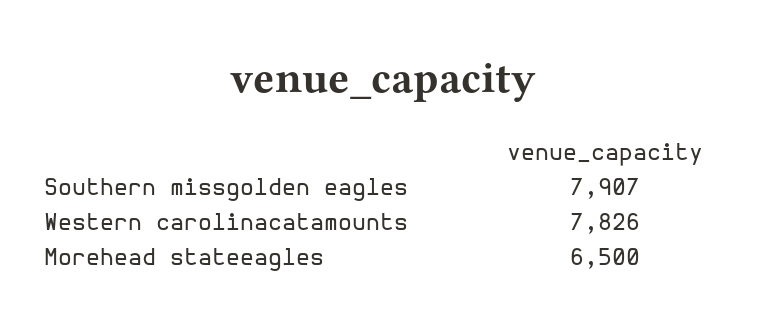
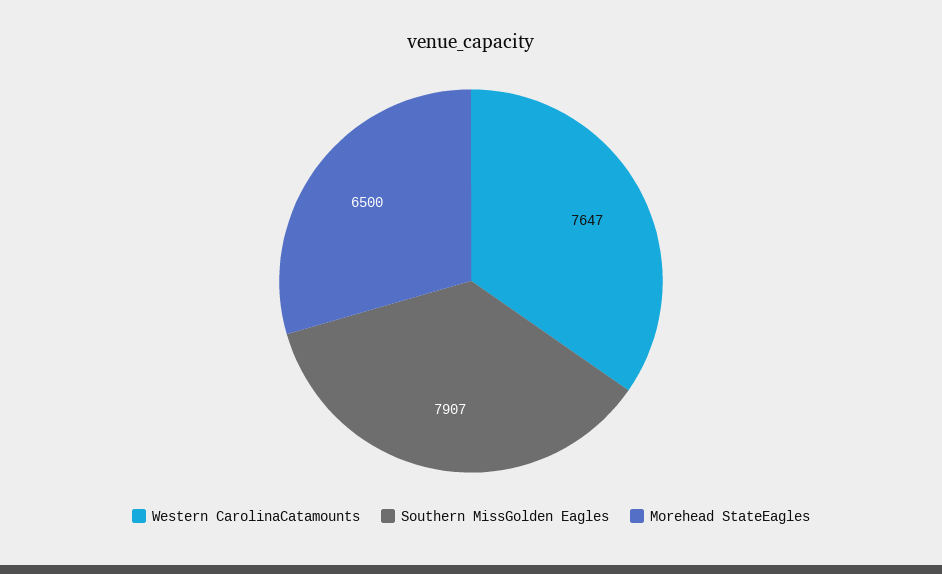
  {
    "Southern missgolden eagles": 7907,
-   "Western carolinacatamounts": 7826,
+   "Western carolinacatamounts": 7647,
    "Morehead stateeagles": 6500
  }

